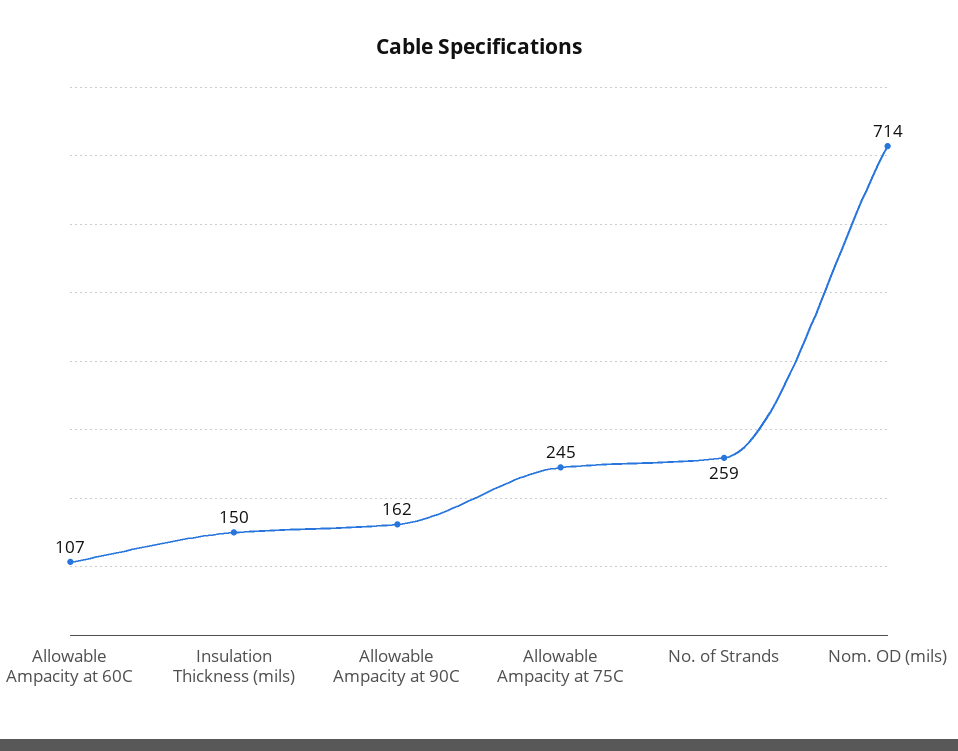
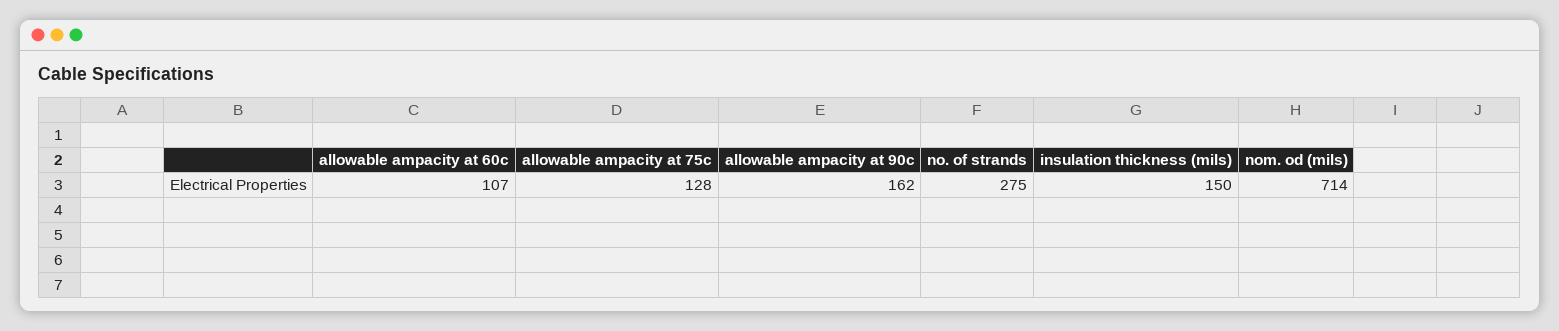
  {
    "Allowable Ampacity at 60C": 107,
    "Insulation Thickness (mils)": 150,
    "Allowable Ampacity at 90C": 162,
-   "Allowable Ampacity at 75C": 245,
+   "Allowable Ampacity at 75C": 128,
-   "No. of Strands": 259,
+   "No. of Strands": 275,
    "Nom. OD (mils)": 714
  }

